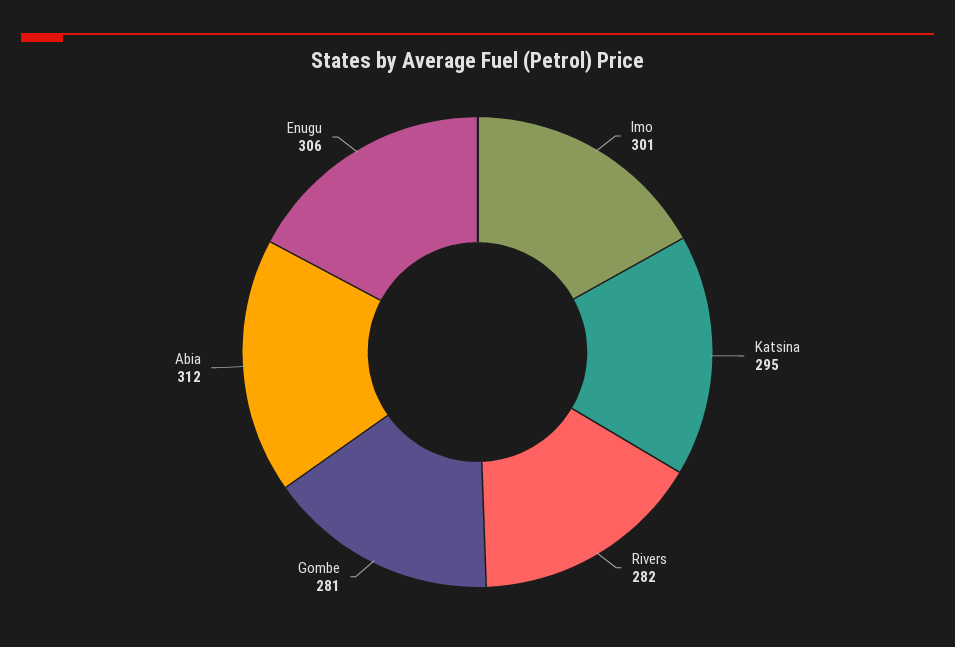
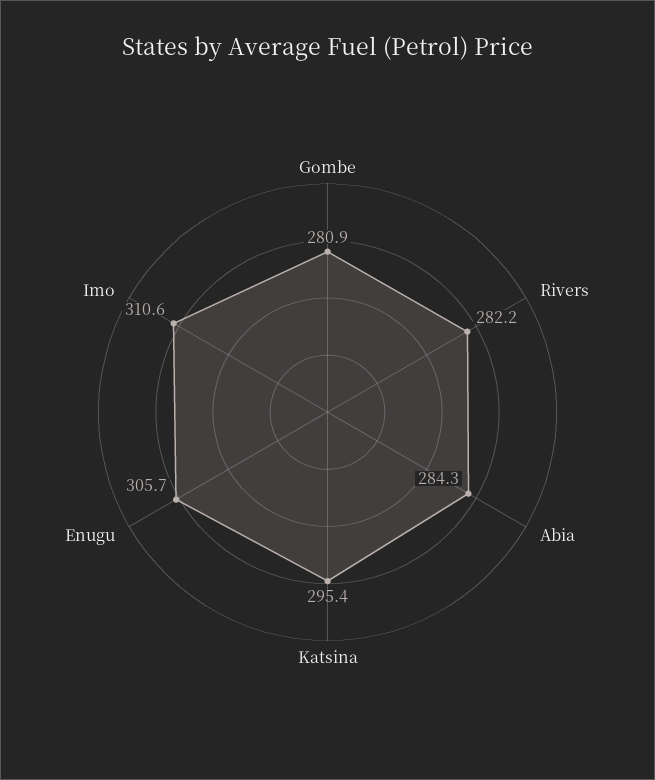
  {
-   "Imo": 301,
+   "Imo": 310.6,
    "Katsina": 295.4,
    "Rivers": 282.2,
    "Gombe": 280.9,
-   "Abia": 312,
+   "Abia": 284.3,
    "Enugu": 305.7
  }

